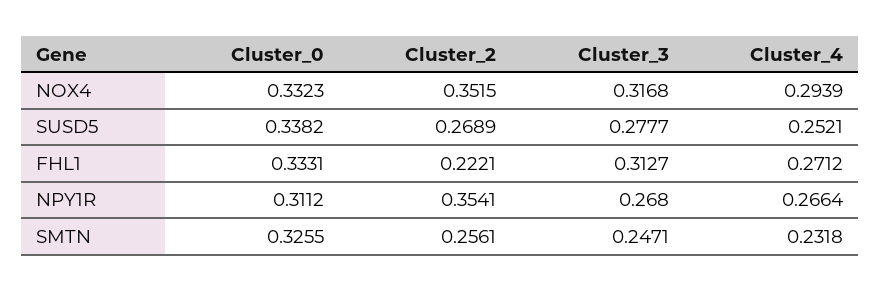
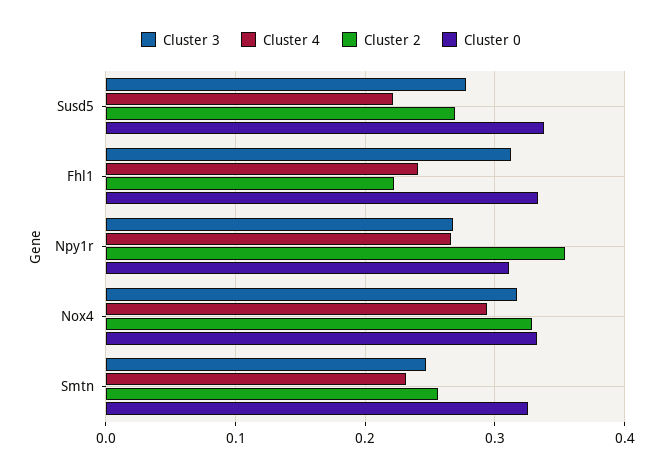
  {
    "Cluster_0": {
      "NOX4": 0.3323,
      "SUSD5": 0.3382,
      "FHL1": 0.3331,
      "NPY1R": 0.3112,
      "SMTN": 0.3255
    },
    "Cluster_2": {
-     "NOX4": 0.3515,
+     "NOX4": 0.33,
      "SUSD5": 0.2689,
      "FHL1": 0.2221,
      "NPY1R": 0.3541,
      "SMTN": 0.2561
    },
    "Cluster_3": {
      "NOX4": 0.3168,
      "SUSD5": 0.2777,
      "FHL1": 0.3127,
      "NPY1R": 0.268,
      "SMTN": 0.2471
    },
    "Cluster_4": {
      "NOX4": 0.2939,
-     "SUSD5": 0.2521,
+     "SUSD5": 0.22,
-     "FHL1": 0.2712,
+     "FHL1": 0.24,
      "NPY1R": 0.2664,
      "SMTN": 0.2318
    }
  }

